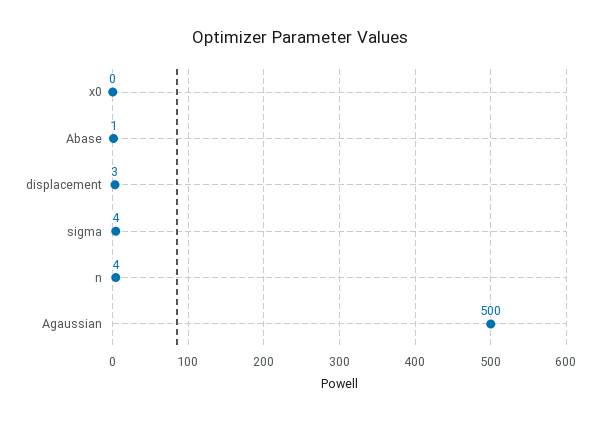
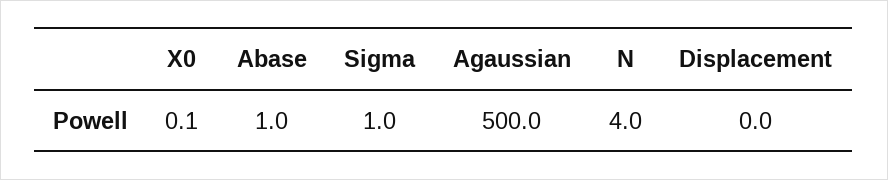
  {
    "x0": 0.1,
    "Abase": 1,
-   "displacement": 3,
+   "displacement": 0,
-   "sigma": 4,
+   "sigma": 1,
    "n": 4,
    "Agaussian": 500
  }

